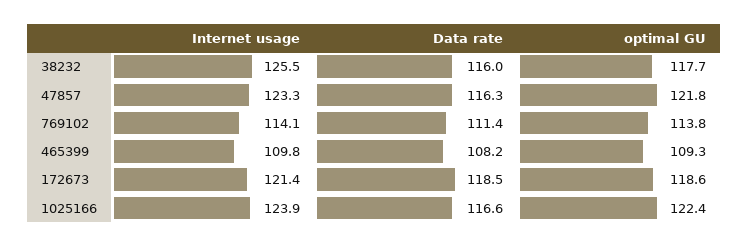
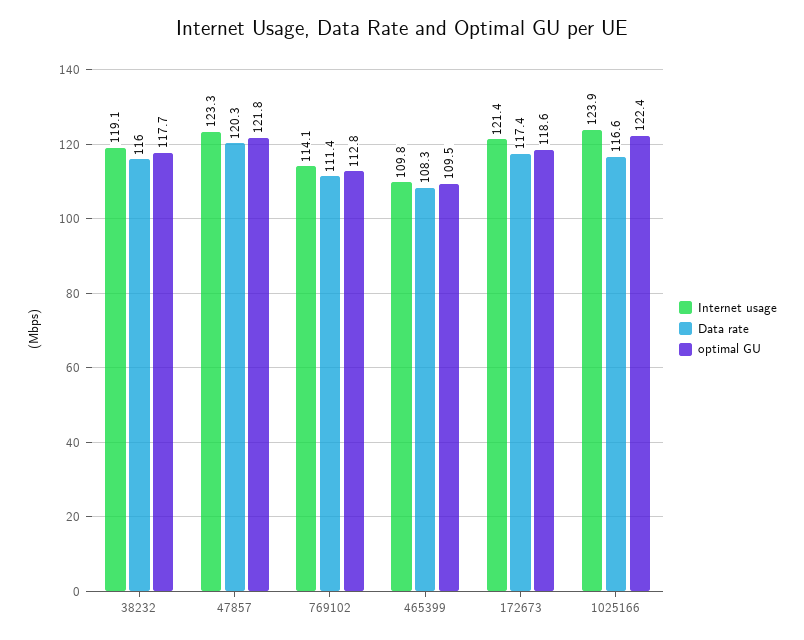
  {
    "Internet usage": {
-     "38232": 125.5,
+     "38232": 119.1,
      "47857": 123.3,
      "769102": 114.1,
      "465399": 109.8,
      "172673": 121.4,
      "1025166": 123.9
    },
    "Data rate": {
      "38232": 116,
-     "47857": 116.3,
+     "47857": 120.3,
      "769102": 111.4,
-     "465399": 108.2,
+     "465399": 108.3,
-     "172673": 118.5,
+     "172673": 117.4,
      "1025166": 116.6
    },
    "optimal GU": {
      "38232": 117.7,
      "47857": 121.8,
-     "769102": 113.8,
+     "769102": 112.8,
-     "465399": 109.3,
+     "465399": 109.5,
      "172673": 118.6,
      "1025166": 122.4
    }
  }

